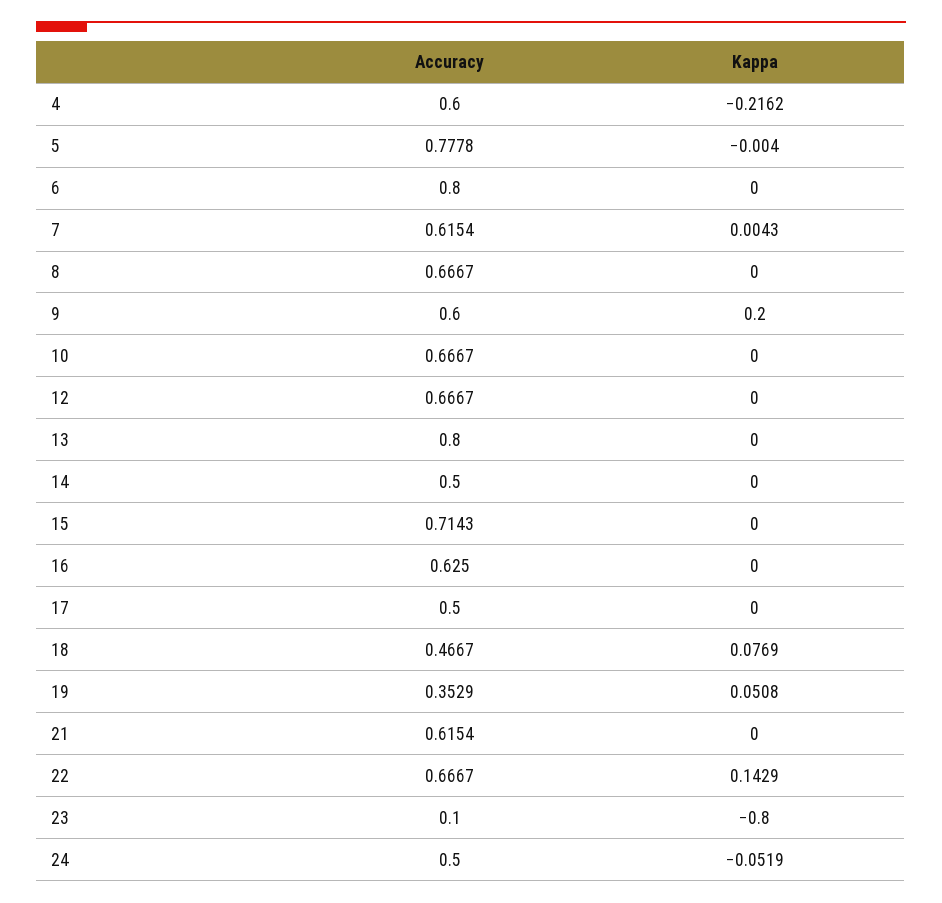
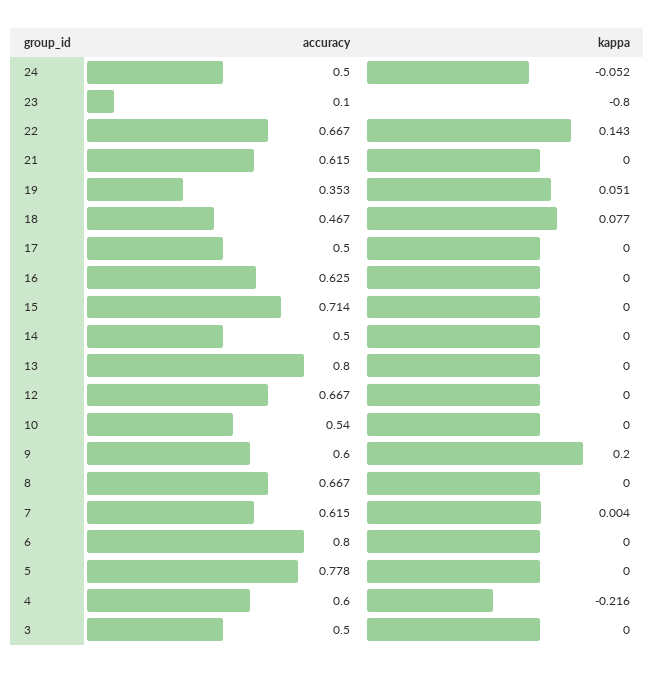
  {
    "Accuracy": {
      "4": 0.6,
      "5": 0.7778,
      "6": 0.8,
      "7": 0.6154,
      "8": 0.6667,
      "9": 0.6,
-     "10": 0.6667,
+     "10": 0.54,
      "12": 0.6667,
      "13": 0.8,
      "14": 0.5,
      "15": 0.7143,
      "16": 0.625,
      "17": 0.5,
      "18": 0.4667,
      "19": 0.3529,
      "21": 0.6154,
      "22": 0.6667,
      "23": 0.1,
-     "24": 0.5
+     "24": 0.5,
+     "3": 0.5
    },
    "Kappa": {
      "4": -0.2162,
-     "5": -0.004,
+     "5": 0,
      "6": 0,
      "7": 0.0043,
      "8": 0,
      "9": 0.2,
      "10": 0,
      "12": 0,
      "13": 0,
      "14": 0,
      "15": 0,
      "16": 0,
      "17": 0,
      "18": 0.0769,
      "19": 0.0508,
      "21": 0,
      "22": 0.1429,
      "23": -0.8,
-     "24": -0.0519
+     "24": -0.0519,
+     "3": 0
    }
  }

